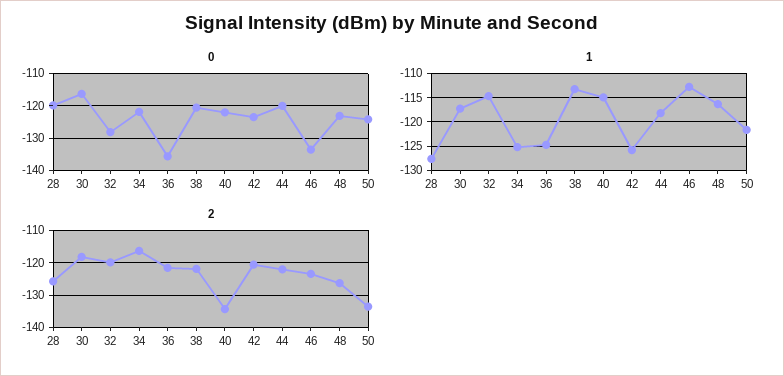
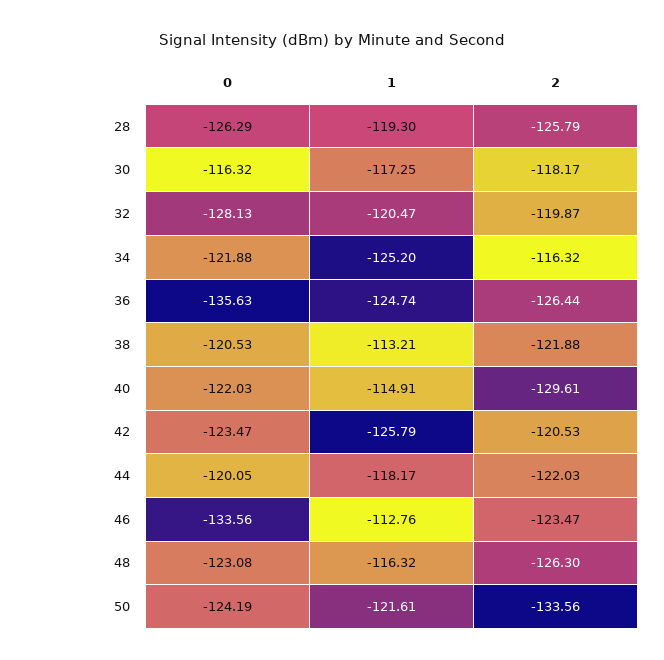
  {
    "0": {
-     "28": -120,
+     "28": -126.29,
      "30": -116.32,
      "32": -128.13,
      "34": -121.88,
      "36": -135.63,
      "38": -120.53,
      "40": -122.03,
      "42": -123.47,
      "44": -120.05,
      "46": -133.56,
      "48": -123.08,
      "50": -124.19
    },
    "1": {
-     "28": -127.5,
+     "28": -119.3,
      "30": -117.25,
-     "32": -115,
+     "32": -120.47,
      "34": -125.2,
      "36": -124.74,
      "38": -113.21,
      "40": -114.91,
      "42": -125.79,
      "44": -118.17,
      "46": -112.76,
      "48": -116.32,
      "50": -121.61
    },
    "2": {
      "28": -125.79,
      "30": -118.17,
      "32": -119.87,
      "34": -116.32,
-     "36": -122,
+     "36": -126.44,
      "38": -121.88,
-     "40": -134,
+     "40": -129.61,
      "42": -120.53,
      "44": -122.03,
      "46": -123.47,
      "48": -126.3,
      "50": -133.56
    }
  }

